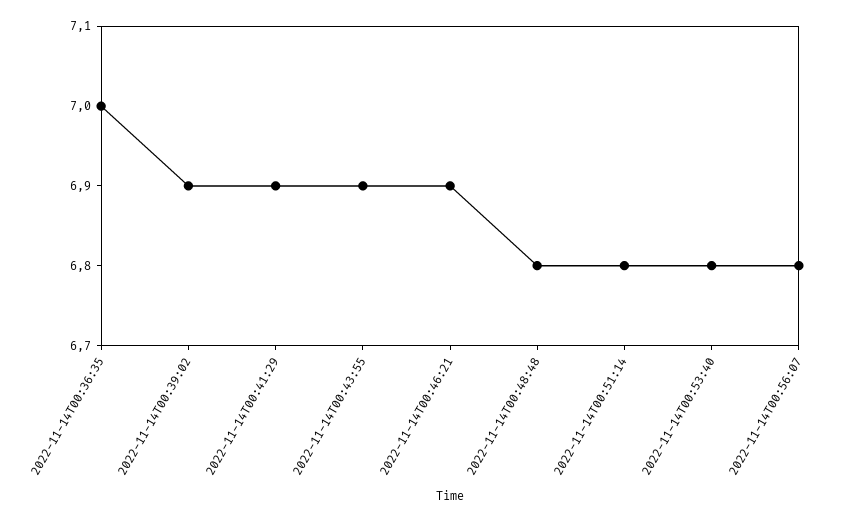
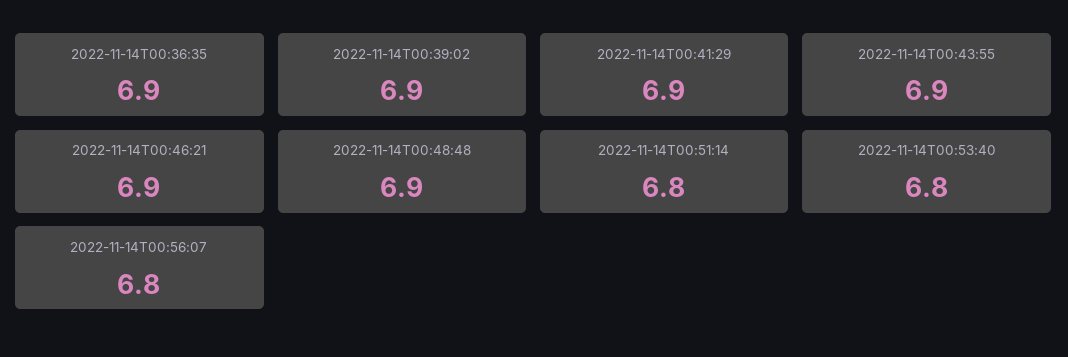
  {
-   "2022-11-14T00:36:35": 7,
+   "2022-11-14T00:36:35": 6.9,
    "2022-11-14T00:39:02": 6.9,
    "2022-11-14T00:41:29": 6.9,
    "2022-11-14T00:43:55": 6.9,
    "2022-11-14T00:46:21": 6.9,
-   "2022-11-14T00:48:48": 6.8,
+   "2022-11-14T00:48:48": 6.9,
    "2022-11-14T00:51:14": 6.8,
    "2022-11-14T00:53:40": 6.8,
    "2022-11-14T00:56:07": 6.8
  }

